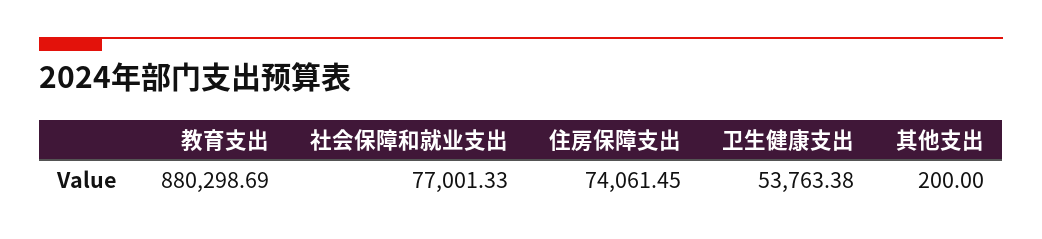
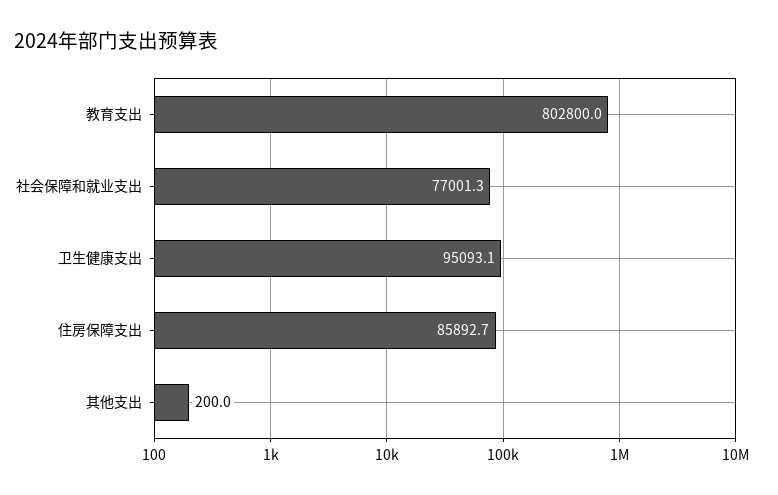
  {
-   "教育支出": 880298.69,
+   "教育支出": 802800,
    "社会保障和就业支出": 77001.33,
-   "住房保障支出": 74061.45,
+   "住房保障支出": 85892.7,
-   "卫生健康支出": 53763.38,
+   "卫生健康支出": 95093.1,
    "其他支出": 200
  }

